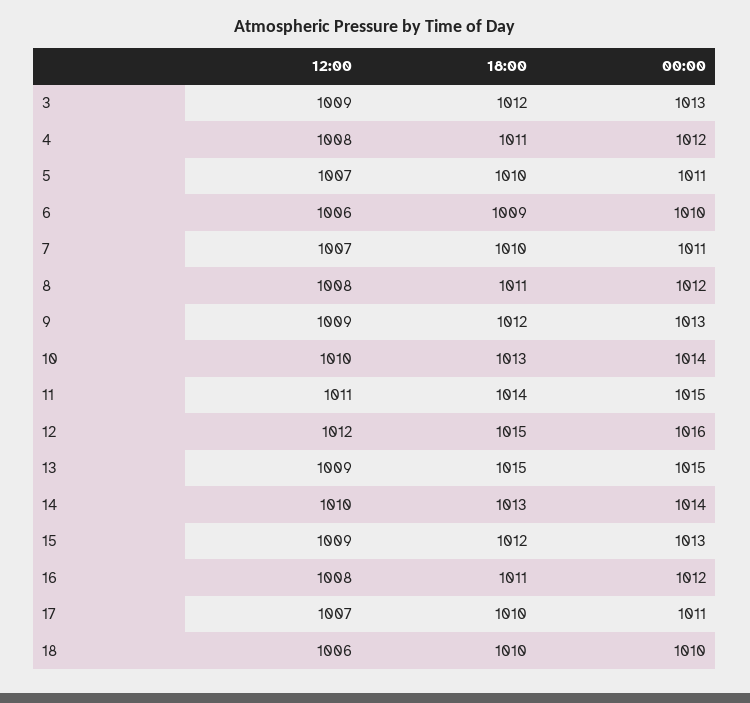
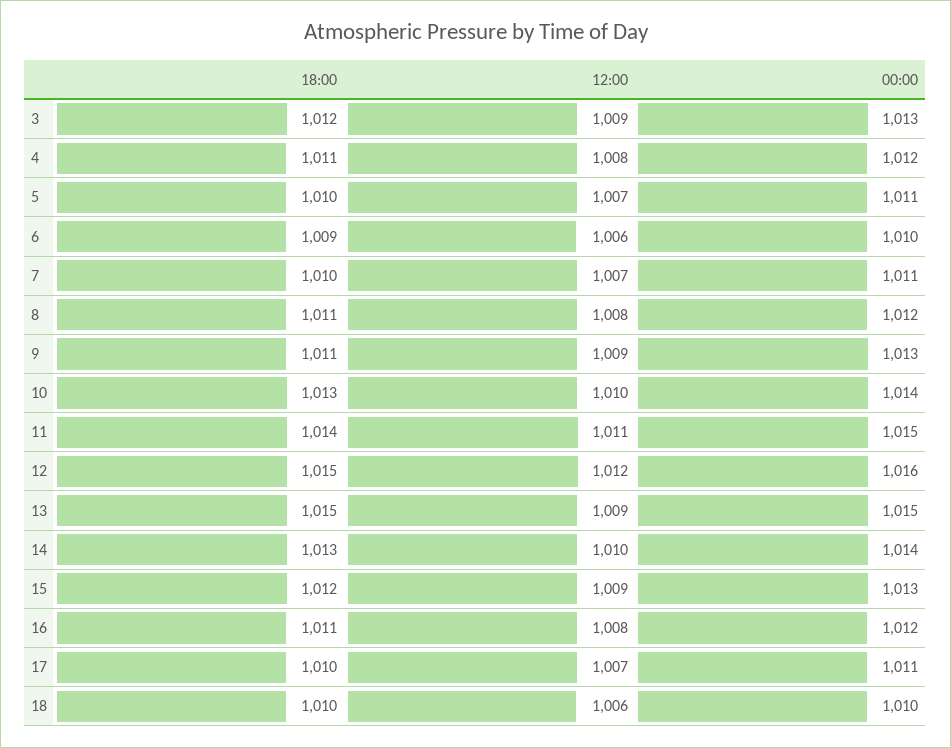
  {
    "12:00": {
      "3": 1009,
      "4": 1008,
      "5": 1007,
      "6": 1006,
      "7": 1007,
      "8": 1008,
      "9": 1009,
      "10": 1010,
      "11": 1011,
      "12": 1012,
      "13": 1009,
      "14": 1010,
      "15": 1009,
      "16": 1008,
      "17": 1007,
      "18": 1006
    },
    "18:00": {
      "3": 1012,
      "4": 1011,
      "5": 1010,
      "6": 1009,
      "7": 1010,
      "8": 1011,
-     "9": 1012,
+     "9": 1011,
      "10": 1013,
      "11": 1014,
      "12": 1015,
      "13": 1015,
      "14": 1013,
      "15": 1012,
      "16": 1011,
      "17": 1010,
      "18": 1010
    },
    "00:00": {
      "3": 1013,
      "4": 1012,
      "5": 1011,
      "6": 1010,
      "7": 1011,
      "8": 1012,
      "9": 1013,
      "10": 1014,
      "11": 1015,
      "12": 1016,
      "13": 1015,
      "14": 1014,
      "15": 1013,
      "16": 1012,
      "17": 1011,
      "18": 1010
    }
  }

